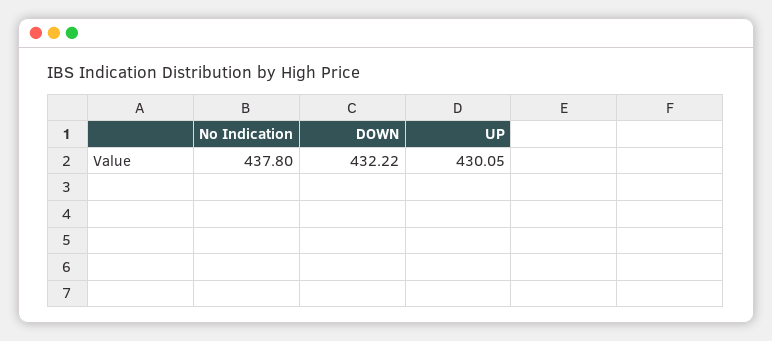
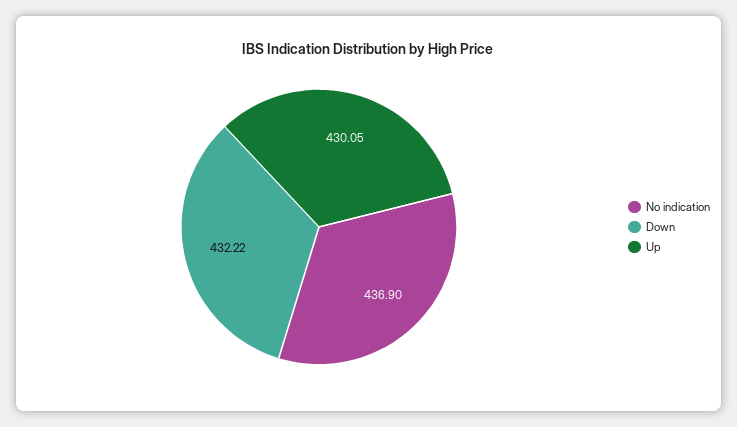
  {
-   "No Indication": 437.8,
+   "No Indication": 436.9,
    "DOWN": 432.22,
    "UP": 430.05
  }

